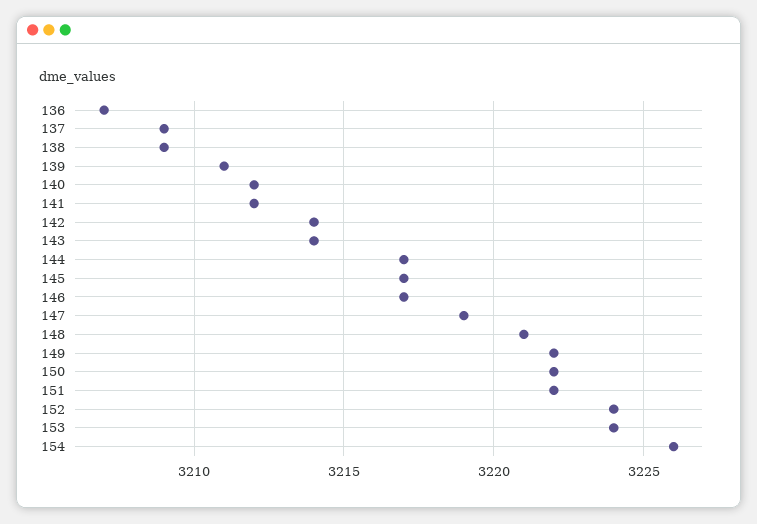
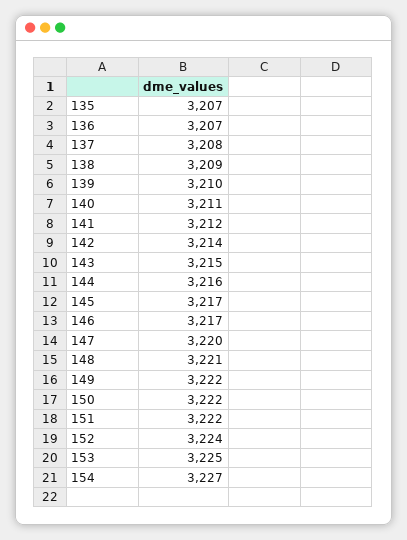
  {
    "136": 3207,
-   "137": 3209,
+   "137": 3208,
    "138": 3209,
-   "139": 3211,
+   "139": 3210,
-   "140": 3212,
+   "140": 3211,
    "141": 3212,
    "142": 3214,
-   "143": 3214,
+   "143": 3215,
-   "144": 3217,
+   "144": 3216,
    "145": 3217,
    "146": 3217,
-   "147": 3219,
+   "147": 3220,
    "148": 3221,
    "149": 3222,
    "150": 3222,
    "151": 3222,
    "152": 3224,
-   "153": 3224,
+   "153": 3225,
-   "154": 3226
+   "154": 3227,
+   "135": 3207
  }

